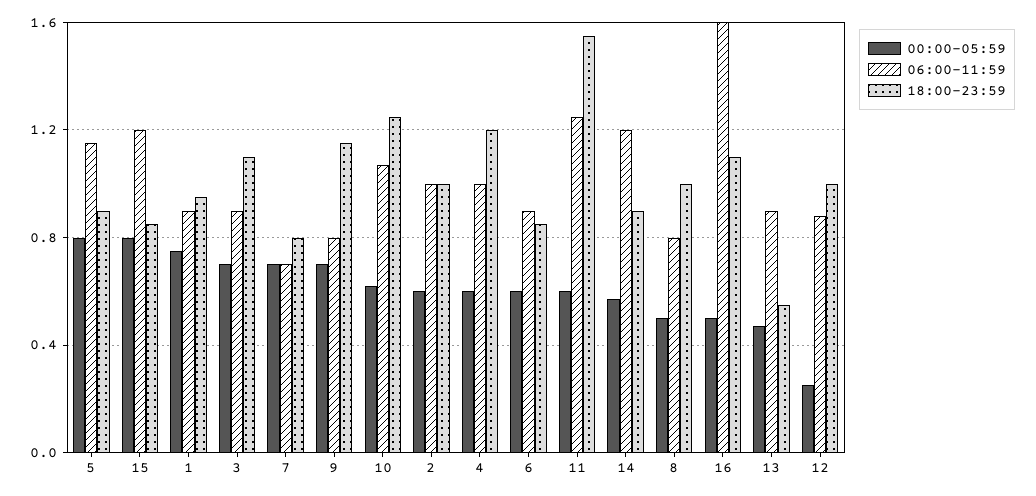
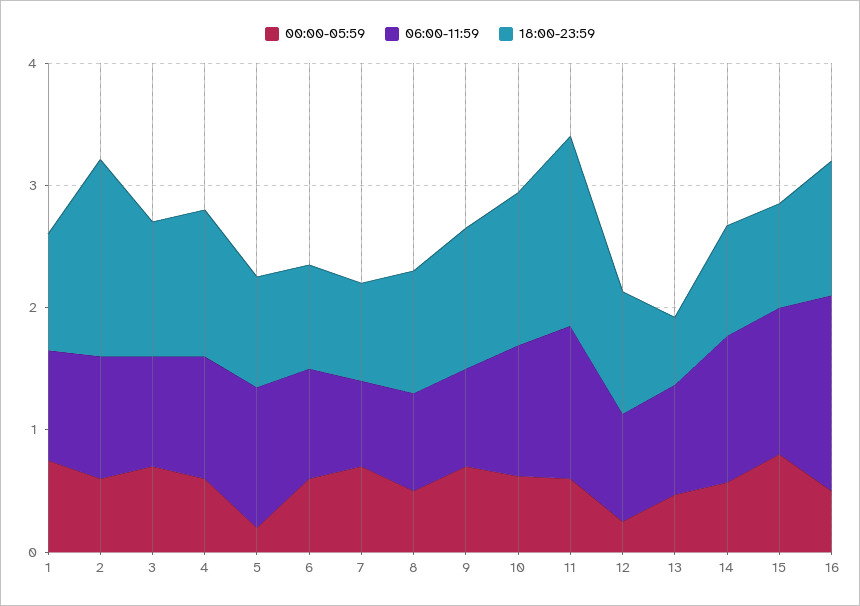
  {
    "00:00-05:59": {
-     "5": 0.8,
+     "5": 0.2,
      "15": 0.8,
      "1": 0.75,
      "3": 0.7,
      "7": 0.7,
      "9": 0.7,
      "10": 0.6,
      "2": 0.6,
      "4": 0.6,
      "6": 0.6,
      "11": 0.6,
      "14": 0.55,
      "8": 0.5,
      "16": 0.5,
      "13": 0.45,
      "12": 0.25
    },
    "06:00-11:59": {
      "5": 1.15,
      "15": 1.2,
      "1": 0.9,
      "3": 0.9,
      "7": 0.7,
      "9": 0.8,
      "10": 1.05,
      "2": 1,
      "4": 1,
      "6": 0.9,
      "11": 1.25,
      "14": 1.2,
      "8": 0.8,
      "16": 1.6,
      "13": 0.9,
      "12": 0.9
    },
    "18:00-23:59": {
      "5": 0.9,
      "15": 0.85,
      "1": 0.95,
      "3": 1.1,
      "7": 0.8,
      "9": 1.15,
      "10": 1.25,
-     "2": 1,
+     "2": 1.6,
      "4": 1.2,
      "6": 0.85,
      "11": 1.55,
      "14": 0.9,
      "8": 1,
      "16": 1.1,
      "13": 0.55,
      "12": 1
    }
  }

